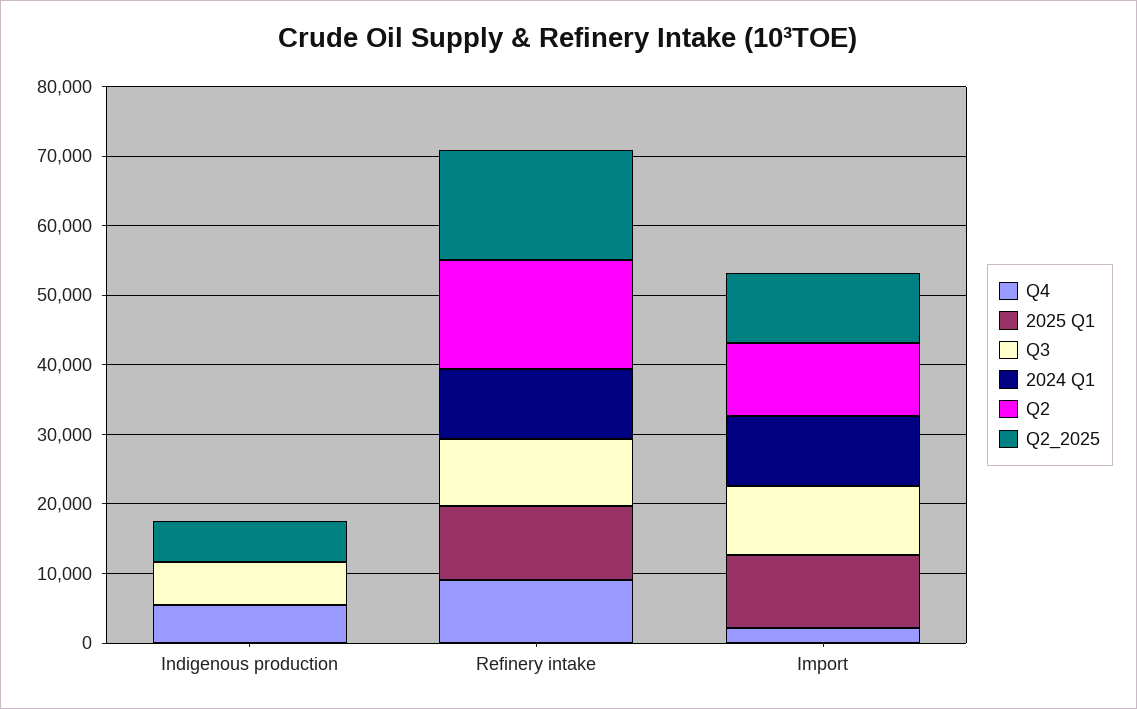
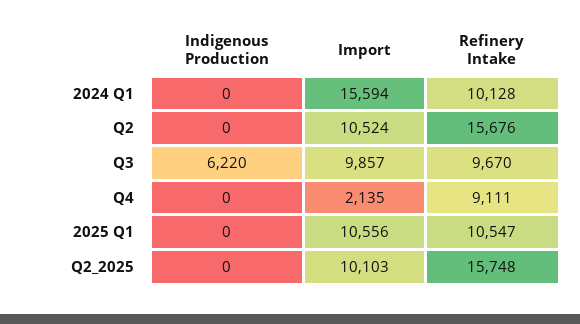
  {
    "Q4": {
-     "Indigenous production": 6000,
+     "Indigenous production": 0,
      "Refinery intake": 9111,
      "Import": 2135
    },
    "2025 Q1": {
      "Indigenous production": 0,
      "Refinery intake": 10547,
      "Import": 10556
    },
    "Q3": {
      "Indigenous production": 6220,
      "Refinery intake": 9670,
      "Import": 9857
    },
    "2024 Q1": {
      "Indigenous production": 0,
      "Refinery intake": 10128,
-     "Import": 10000
+     "Import": 15594
    },
    "Q2": {
      "Indigenous production": 0,
      "Refinery intake": 15676,
      "Import": 10524
    },
    "Q2_2025": {
-     "Indigenous production": 6000,
+     "Indigenous production": 0,
      "Refinery intake": 15748,
      "Import": 10103
    }
  }

